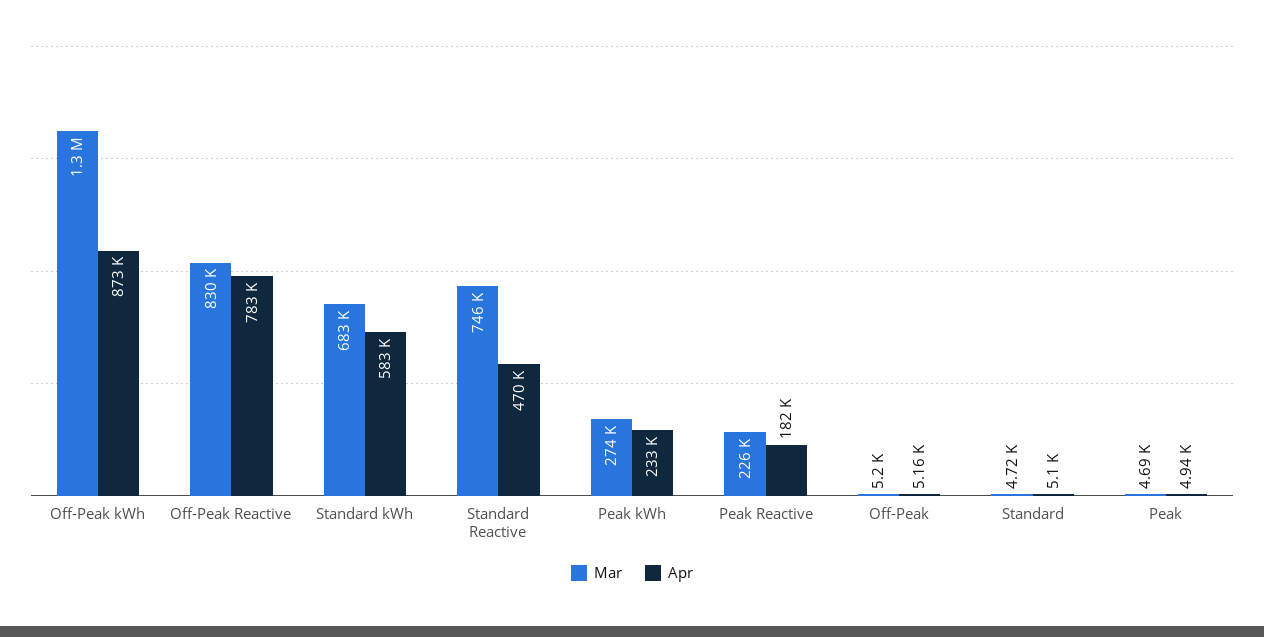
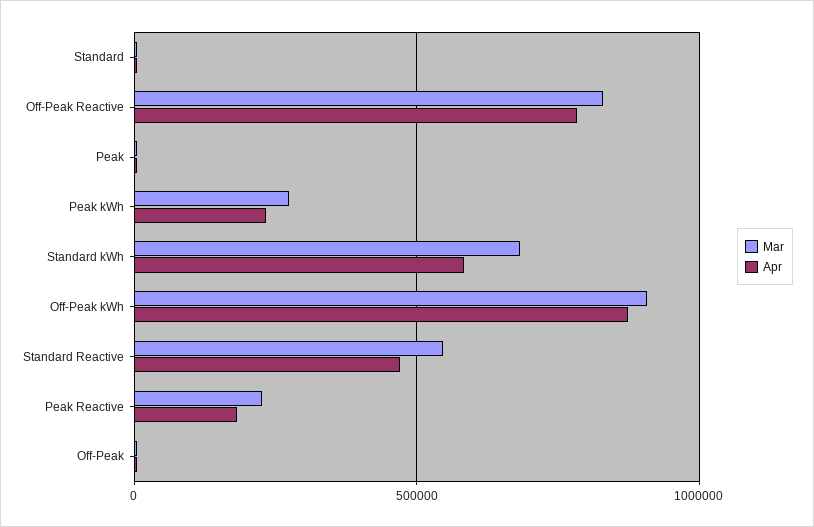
  {
    "Mar": {
-     "Off-Peak kWh": 1300000,
+     "Off-Peak kWh": 900000,
      "Off-Peak Reactive": 830000,
      "Standard kWh": 683000,
-     "Standard Reactive": 746000,
+     "Standard Reactive": 550000,
      "Peak kWh": 274000,
      "Peak Reactive": 226000,
      "Off-Peak": 5200,
      "Standard": 4720,
      "Peak": 4690
    },
    "Apr": {
      "Off-Peak kWh": 873000,
      "Off-Peak Reactive": 783000,
      "Standard kWh": 583000,
      "Standard Reactive": 470000,
      "Peak kWh": 233000,
      "Peak Reactive": 182000,
      "Off-Peak": 5160,
      "Standard": 5100,
      "Peak": 4940
    }
  }

